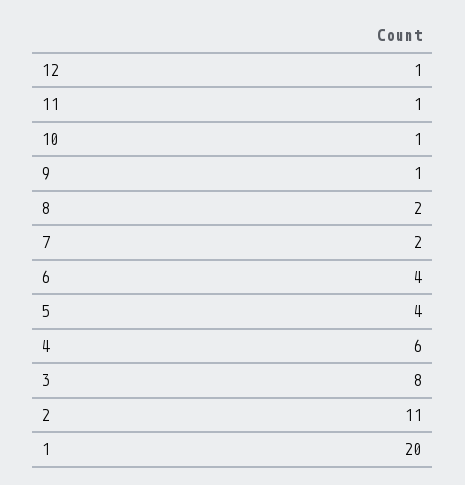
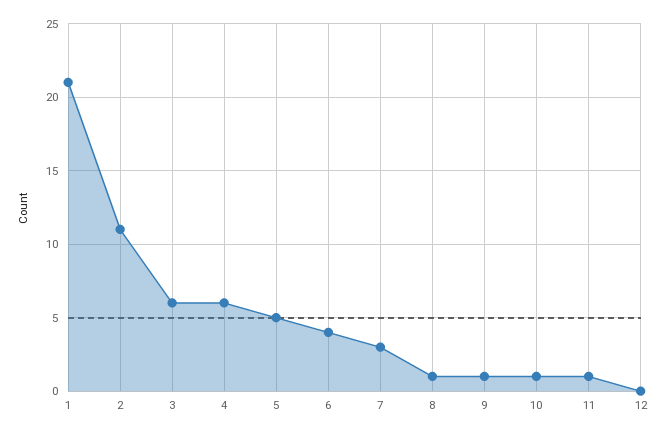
  {
-   "12": 1,
+   "12": 0,
    "11": 1,
    "10": 1,
    "9": 1,
-   "8": 2,
+   "8": 1,
-   "7": 2,
+   "7": 3,
    "6": 4,
-   "5": 4,
+   "5": 5,
    "4": 6,
-   "3": 8,
+   "3": 6,
    "2": 11,
-   "1": 20
+   "1": 21
  }

